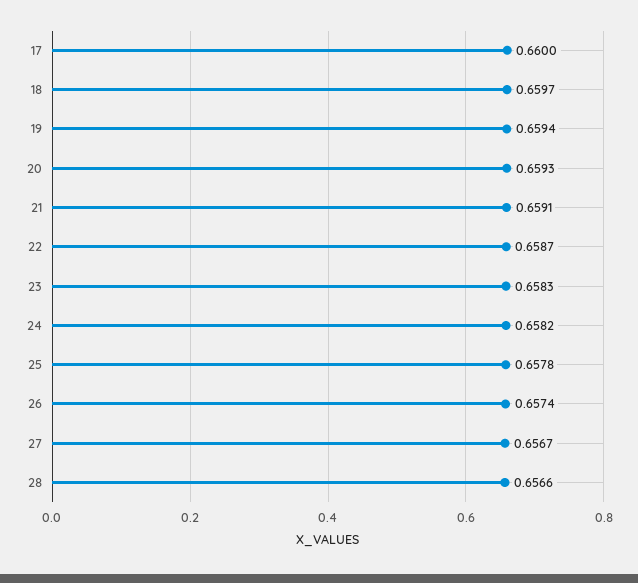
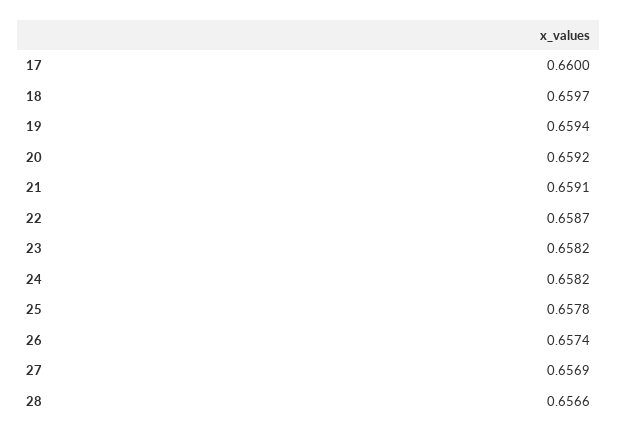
  {
    "17": 0.66,
    "18": 0.6597,
    "19": 0.6594,
-   "20": 0.6593,
+   "20": 0.6592,
    "21": 0.6591,
    "22": 0.6587,
-   "23": 0.6583,
+   "23": 0.6582,
    "24": 0.6582,
    "25": 0.6578,
    "26": 0.6574,
-   "27": 0.6567,
+   "27": 0.6569,
    "28": 0.6566
  }

